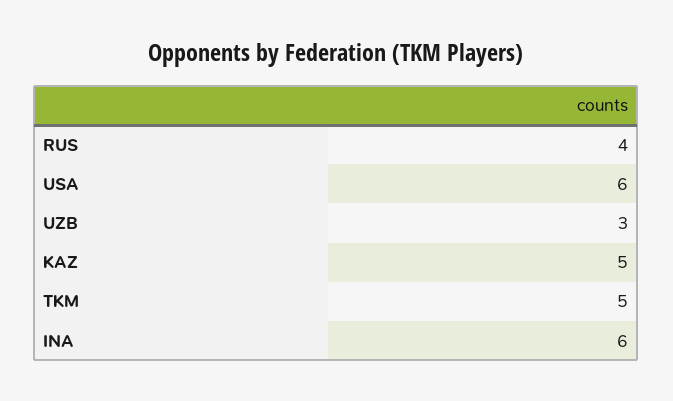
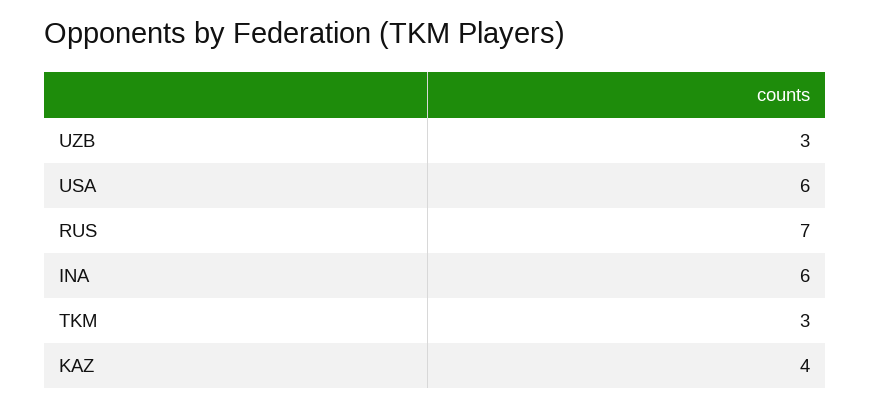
  {
-   "RUS": 4,
+   "RUS": 7,
    "USA": 6,
    "UZB": 3,
-   "KAZ": 5,
+   "KAZ": 4,
-   "TKM": 5,
+   "TKM": 3,
    "INA": 6
  }

